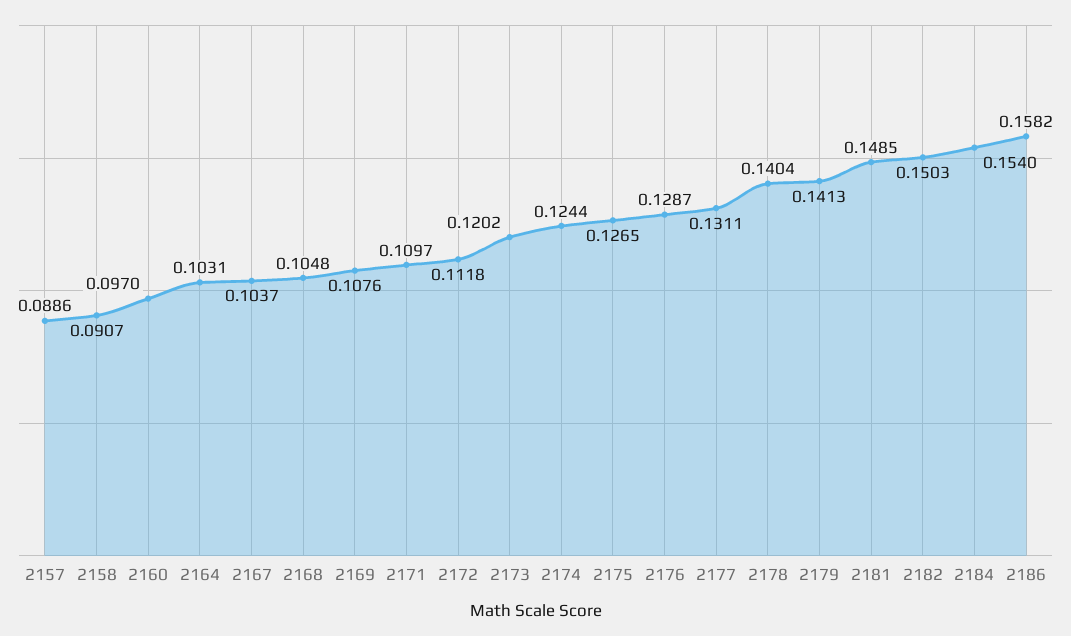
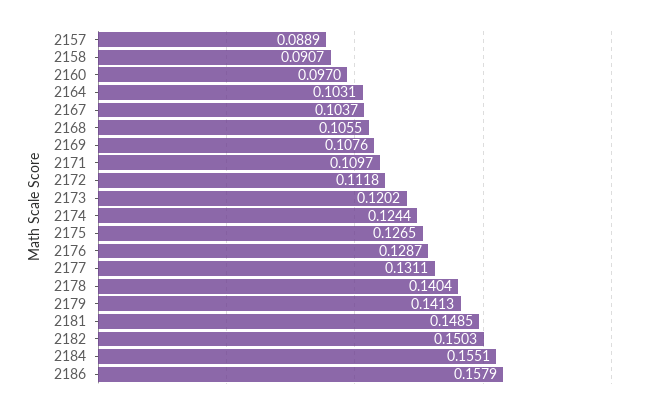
  {
-   "2157": 0.0886,
+   "2157": 0.0889,
    "2158": 0.0907,
    "2160": 0.097,
    "2164": 0.1031,
    "2167": 0.1037,
-   "2168": 0.1048,
+   "2168": 0.1055,
    "2169": 0.1076,
    "2171": 0.1097,
    "2172": 0.1118,
    "2173": 0.1202,
    "2174": 0.1244,
    "2175": 0.1265,
    "2176": 0.1287,
    "2177": 0.1311,
    "2178": 0.1404,
    "2179": 0.1413,
    "2181": 0.1485,
    "2182": 0.1503,
-   "2184": 0.154,
+   "2184": 0.1551,
-   "2186": 0.1582
+   "2186": 0.1579
  }

